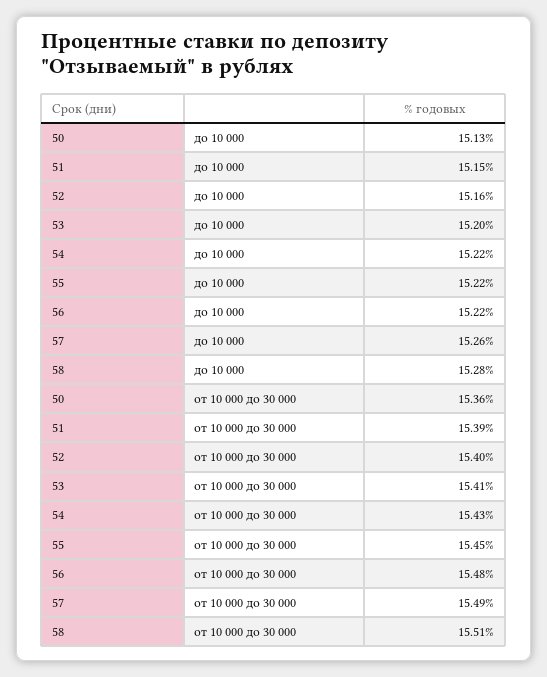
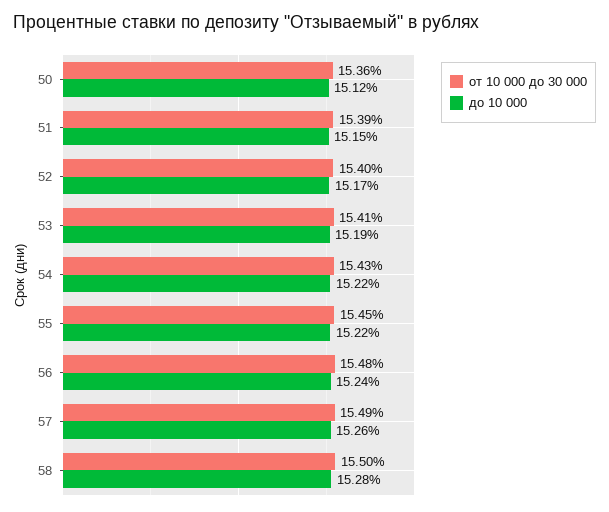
  {
    "до 10 000": {
-     "50": 15.13,
+     "50": 15.12,
      "51": 15.15,
-     "52": 15.16,
+     "52": 15.17,
-     "53": 15.2,
+     "53": 15.19,
      "54": 15.22,
      "55": 15.22,
-     "56": 15.22,
+     "56": 15.24,
      "57": 15.26,
      "58": 15.28
    },
    "от 10 000 до 30 000": {
      "50": 15.36,
      "51": 15.39,
      "52": 15.4,
      "53": 15.41,
      "54": 15.43,
      "55": 15.45,
      "56": 15.48,
      "57": 15.49,
-     "58": 15.51
+     "58": 15.5
    }
  }

